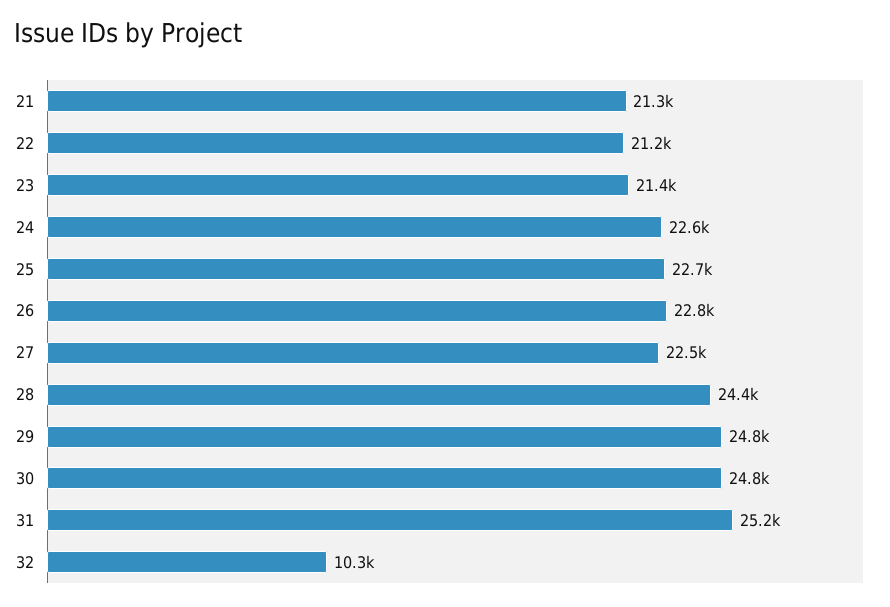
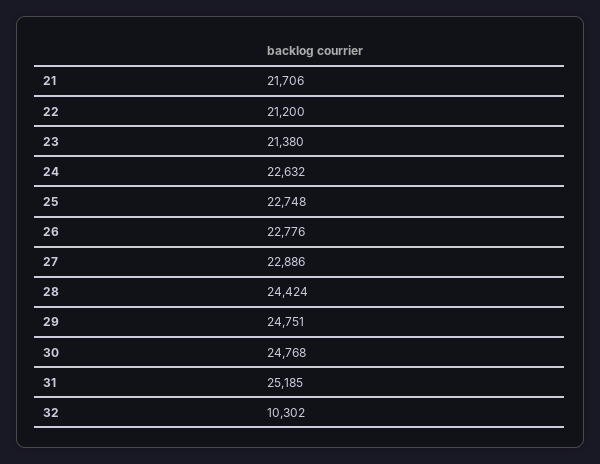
  {
-   "21": 21300,
+   "21": 21706,
    "22": 21200,
    "23": 21380,
    "24": 22632,
    "25": 22748,
    "26": 22776,
-   "27": 22500,
+   "27": 22886,
    "28": 24424,
    "29": 24751,
    "30": 24768,
    "31": 25185,
    "32": 10302
  }

